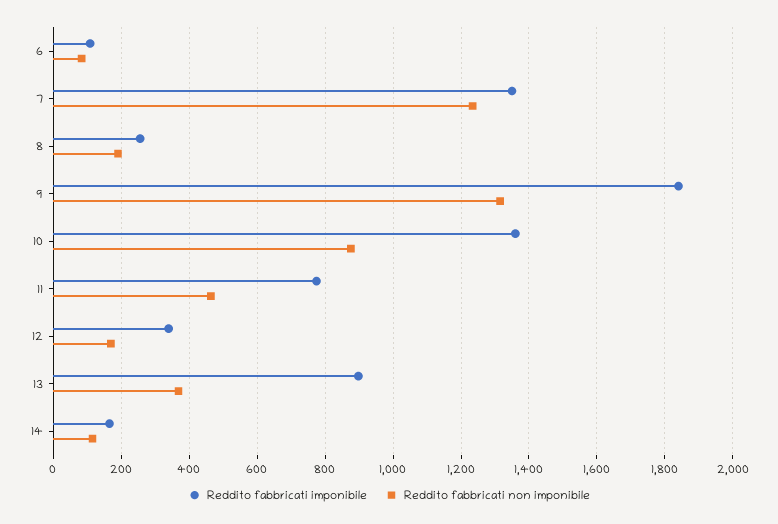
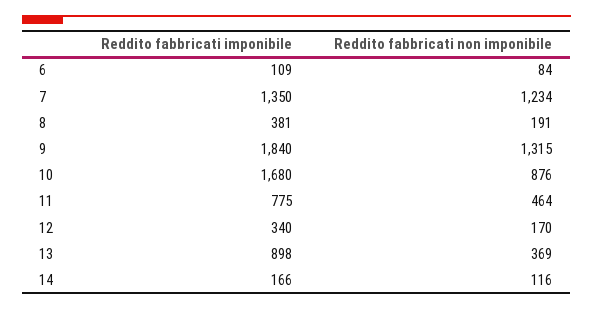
  {
    "Reddito fabbricati imponibile": {
      "6": 109,
      "7": 1350,
-     "8": 260,
+     "8": 381,
      "9": 1840,
-     "10": 1360,
+     "10": 1680,
      "11": 775,
      "12": 340,
      "13": 898,
      "14": 166
    },
    "Reddito fabbricati non imponibile": {
      "6": 84,
      "7": 1234,
      "8": 191,
      "9": 1315,
      "10": 876,
      "11": 464,
      "12": 170,
      "13": 369,
      "14": 116
    }
  }

